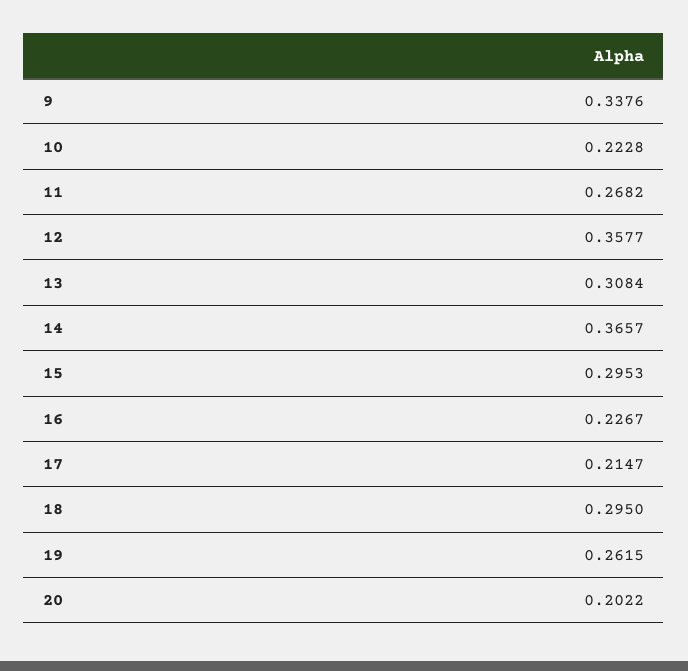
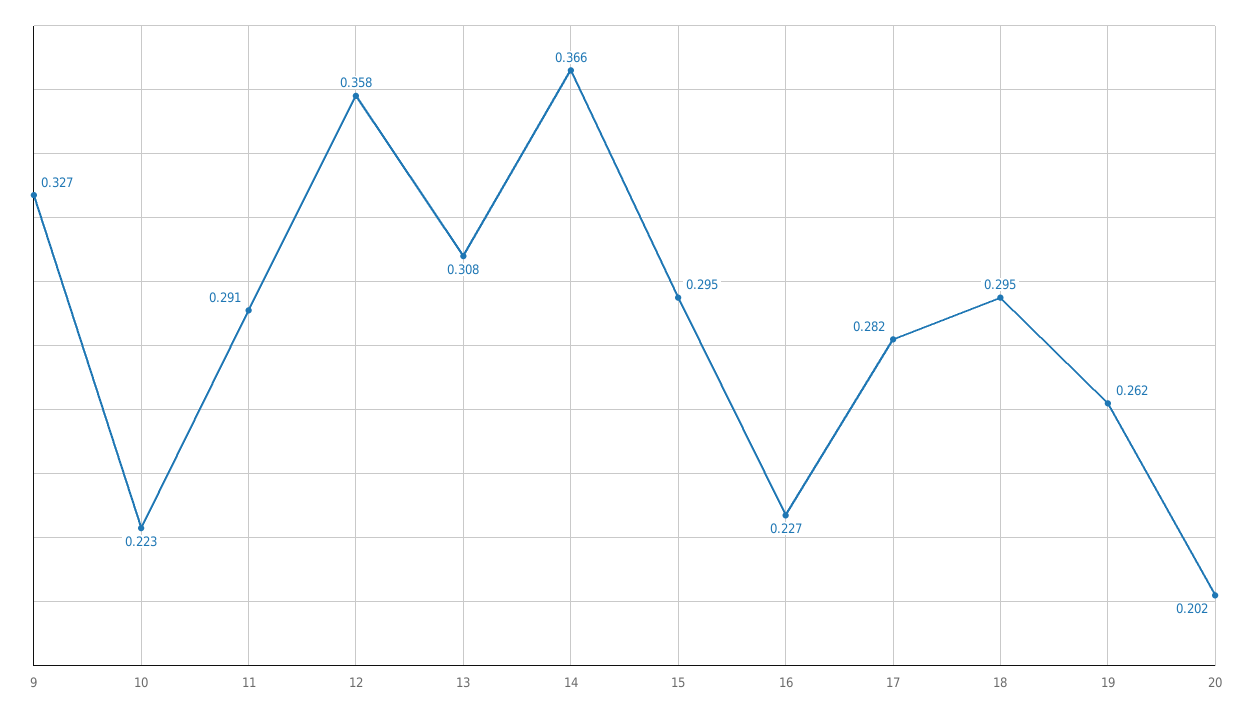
  {
-   "9": 0.3376,
+   "9": 0.327,
    "10": 0.2228,
-   "11": 0.2682,
+   "11": 0.291,
    "12": 0.3577,
    "13": 0.3084,
    "14": 0.3657,
    "15": 0.2953,
    "16": 0.2267,
-   "17": 0.2147,
+   "17": 0.282,
    "18": 0.295,
    "19": 0.2615,
    "20": 0.2022
  }

